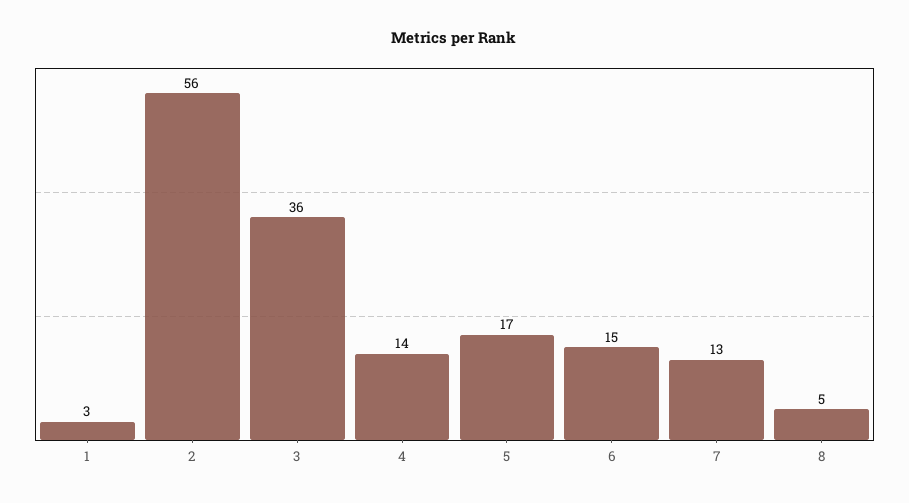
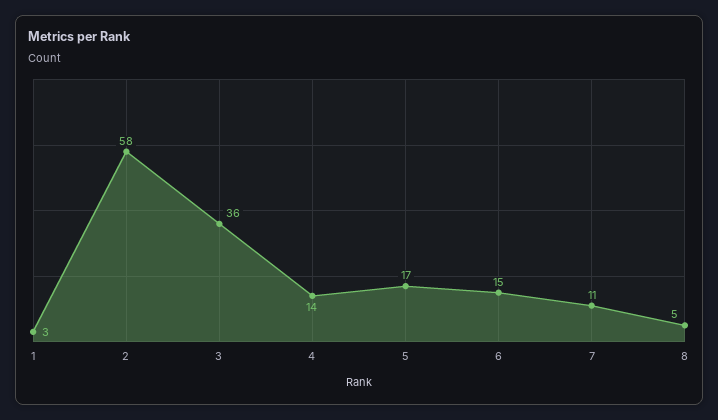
  {
    "1": 3,
-   "2": 56,
+   "2": 58,
    "3": 36,
    "4": 14,
    "5": 17,
    "6": 15,
-   "7": 13,
+   "7": 11,
    "8": 5
  }

